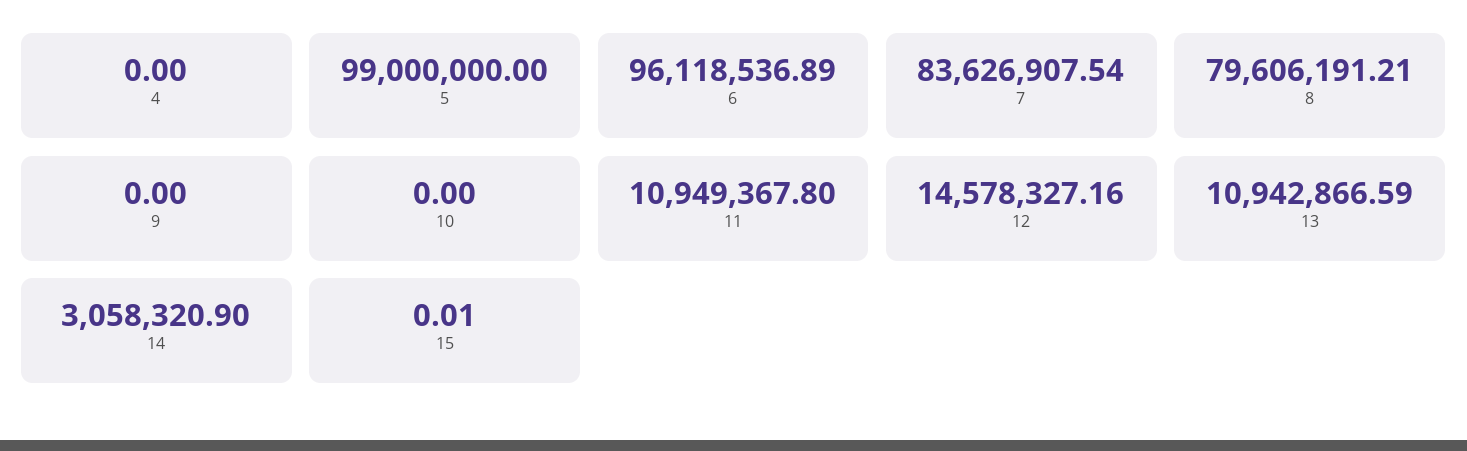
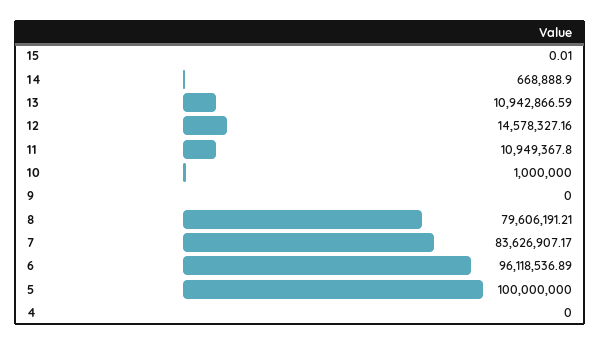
  {
    "4": 0,
-   "5": 99000000,
+   "5": 100000000,
    "6": 96118536.89,
-   "7": 83626907.54,
+   "7": 83626907.17,
    "8": 79606191.21,
    "9": 0,
-   "10": 0,
+   "10": 1000000,
    "11": 10949367.8,
    "12": 14578327.16,
    "13": 10942866.59,
-   "14": 3058320.9,
+   "14": 668888.9,
    "15": 0.01
  }

